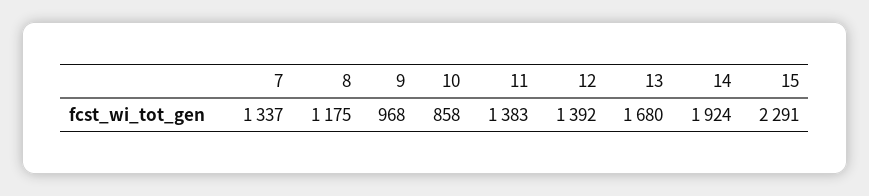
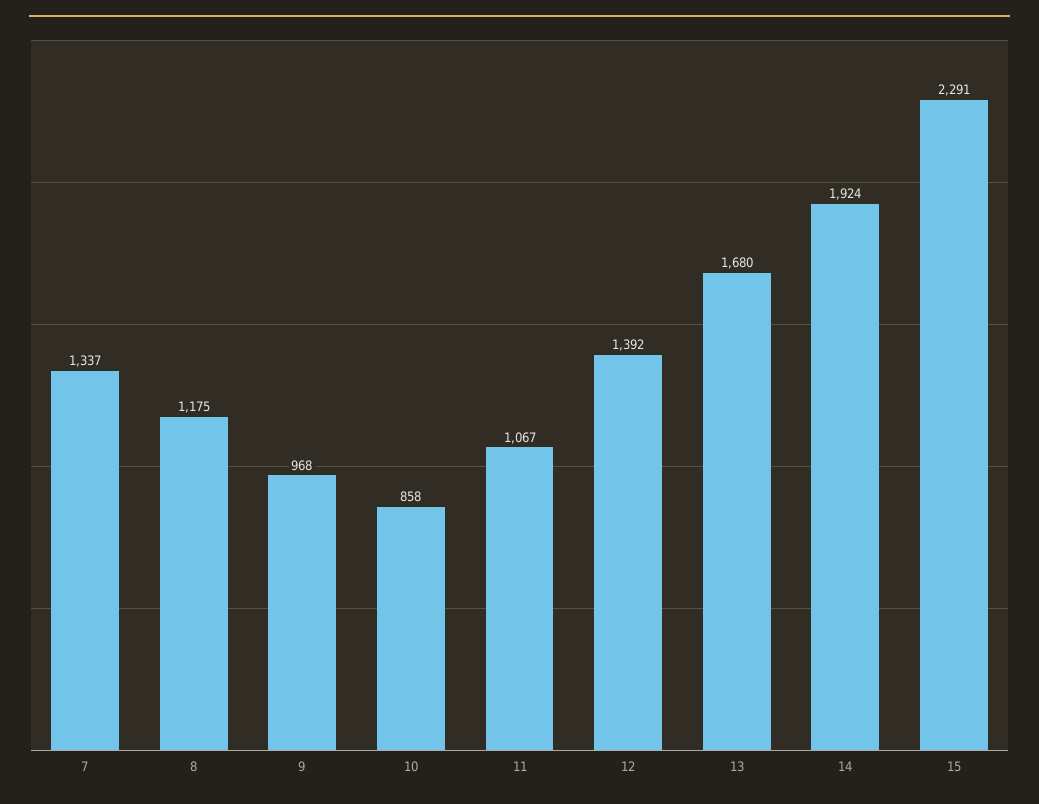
  {
    "7": 1337,
    "8": 1175,
    "9": 968,
    "10": 858,
-   "11": 1383,
+   "11": 1067,
    "12": 1392,
    "13": 1680,
    "14": 1924,
    "15": 2291
  }

